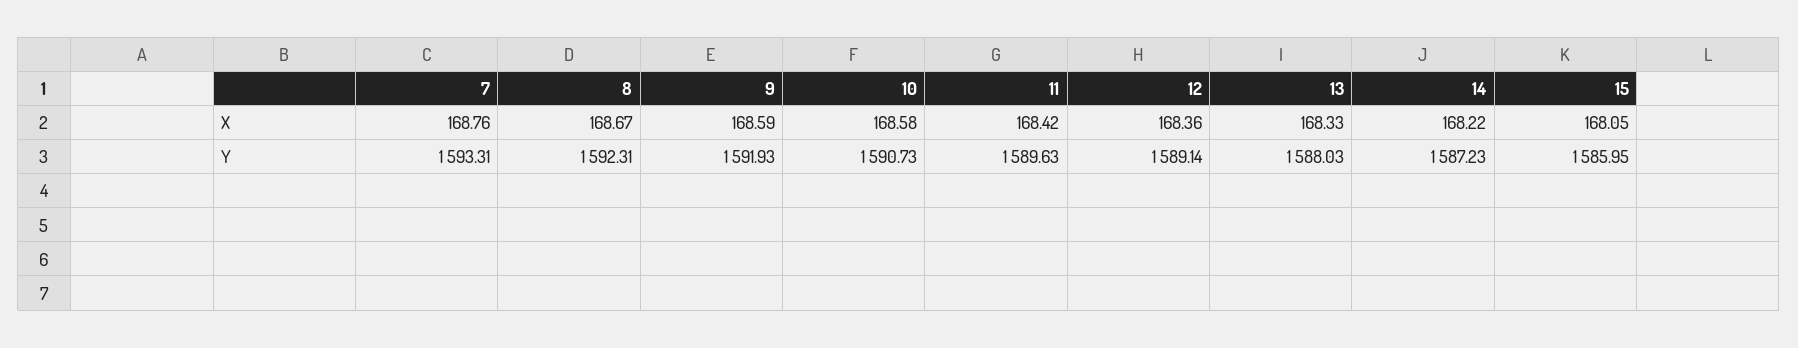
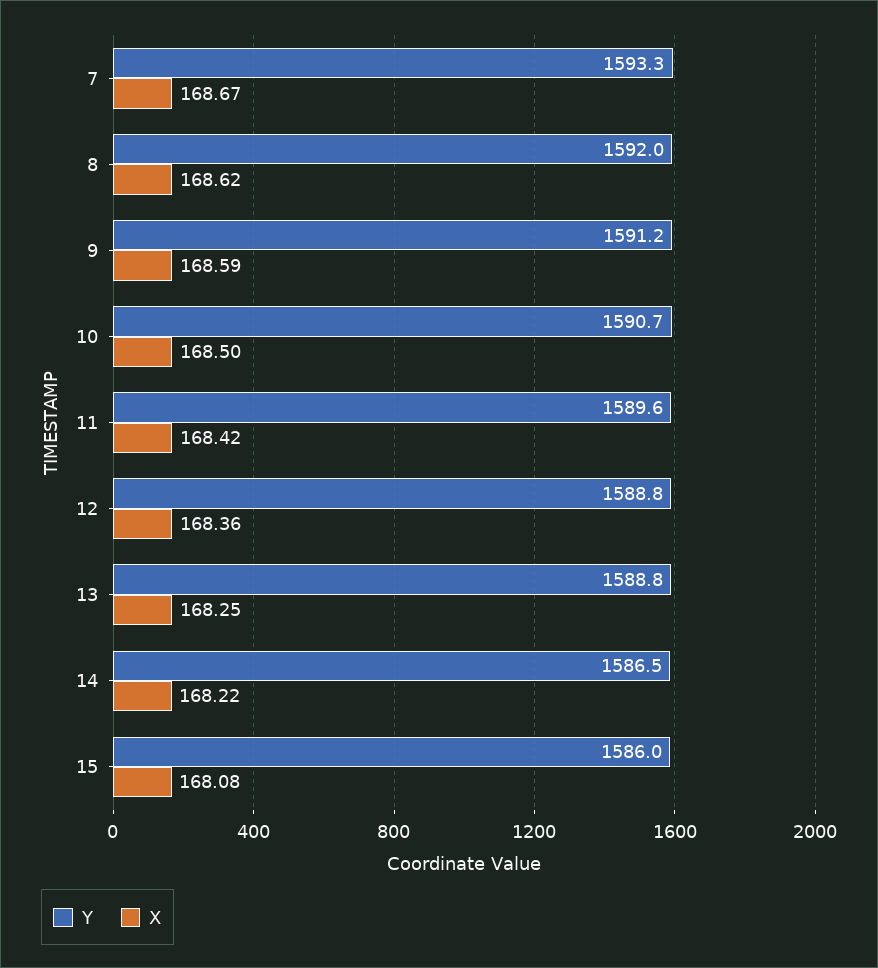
  {
    "X": {
-     "7": 168.76,
+     "7": 168.67,
-     "8": 168.67,
+     "8": 168.62,
      "9": 168.59,
-     "10": 168.58,
+     "10": 168.5,
      "11": 168.42,
      "12": 168.36,
-     "13": 168.33,
+     "13": 168.25,
      "14": 168.22,
-     "15": 168.05
+     "15": 168.08
    },
    "Y": {
      "7": 1593.31,
-     "8": 1592.31,
+     "8": 1592,
-     "9": 1591.93,
+     "9": 1591.2,
      "10": 1590.73,
      "11": 1589.63,
-     "12": 1589.14,
+     "12": 1588.8,
-     "13": 1588.03,
+     "13": 1588.8,
-     "14": 1587.23,
+     "14": 1586.5,
      "15": 1585.95
    }
  }

